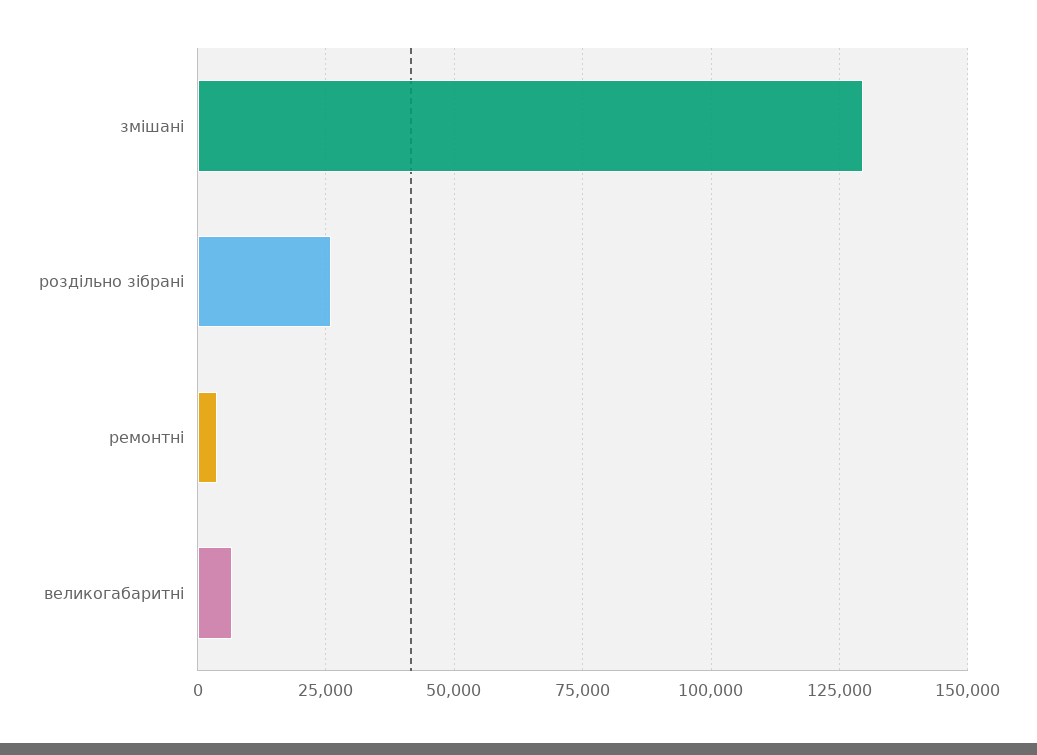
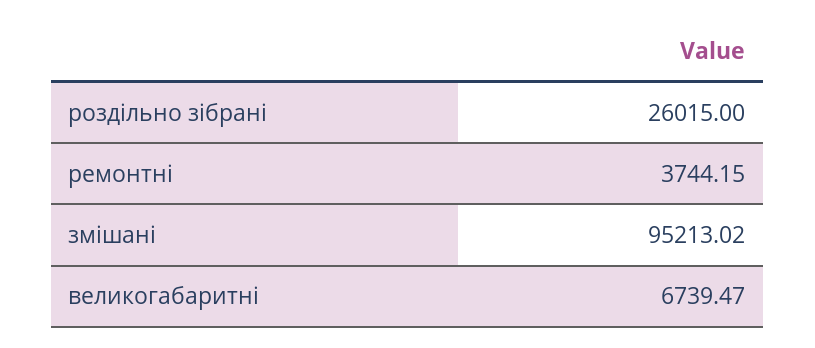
  {
-   "змішані": 130000,
+   "змішані": 95213.02,
    "роздільно зібрані": 26015,
    "ремонтні": 3744.15,
    "великогабаритні": 6739.47
  }

